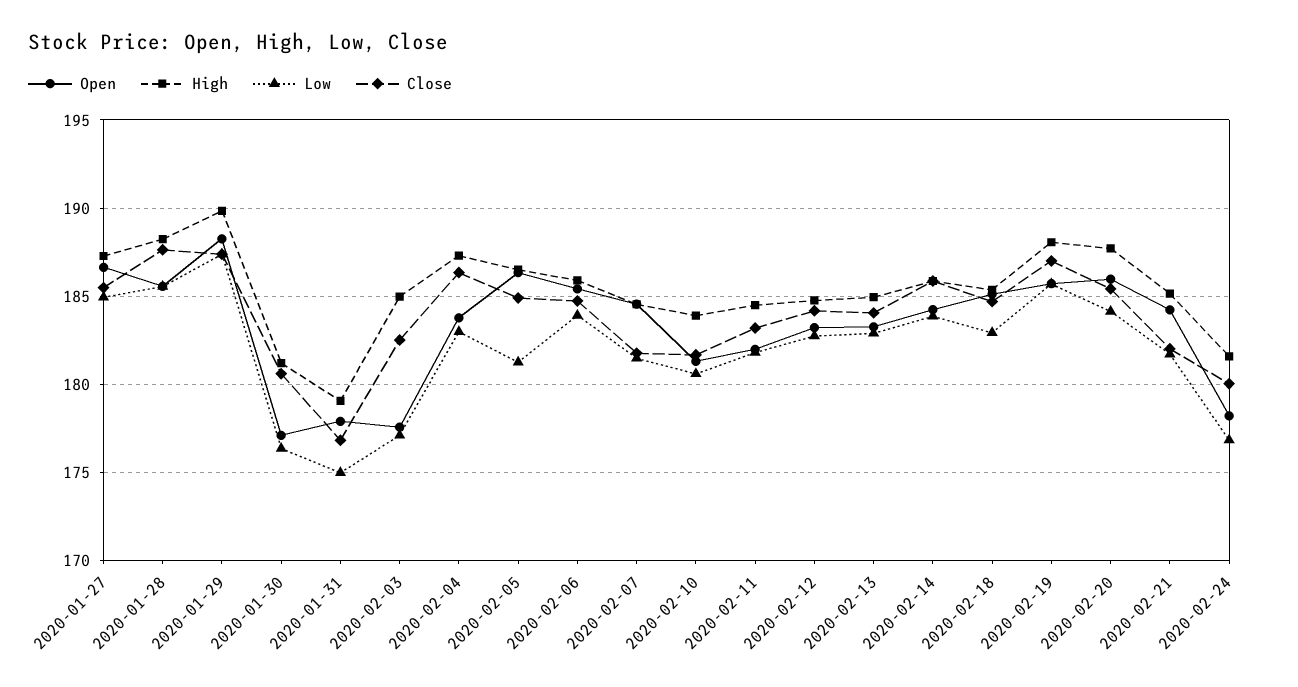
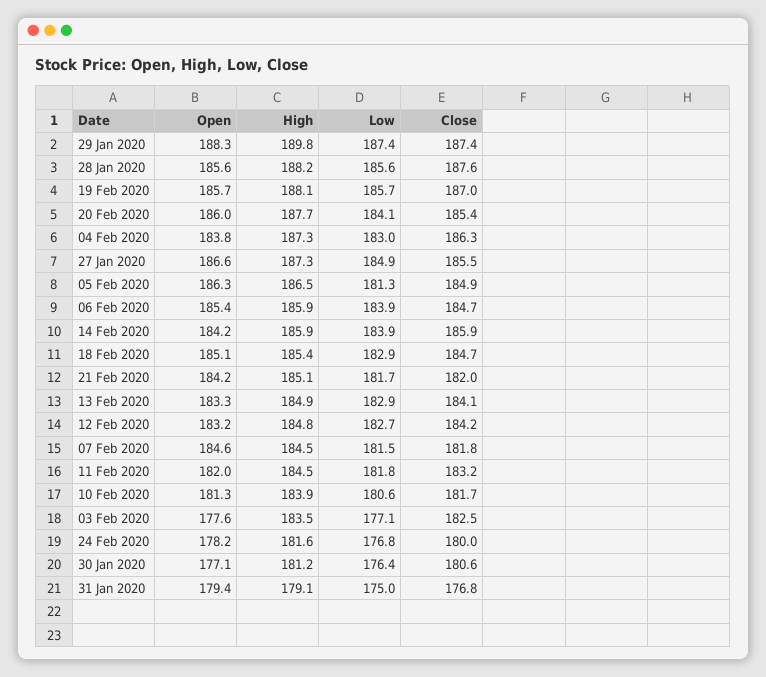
  {
    "Open": {
      "2020-01-27": 186.6,
      "2020-01-28": 185.6,
      "2020-01-29": 188.3,
      "2020-01-30": 177.1,
-     "2020-01-31": 178,
+     "2020-01-31": 179.4,
      "2020-02-03": 177.6,
      "2020-02-04": 183.8,
      "2020-02-05": 186.3,
      "2020-02-06": 185.4,
      "2020-02-07": 184.6,
      "2020-02-10": 181.3,
      "2020-02-11": 182,
      "2020-02-12": 183.2,
      "2020-02-13": 183.3,
      "2020-02-14": 184.2,
      "2020-02-18": 185.1,
      "2020-02-19": 185.7,
      "2020-02-20": 186,
      "2020-02-21": 184.2,
      "2020-02-24": 178.2
    },
    "High": {
      "2020-01-27": 187.3,
      "2020-01-28": 188.2,
      "2020-01-29": 189.8,
      "2020-01-30": 181.2,
      "2020-01-31": 179.1,
-     "2020-02-03": 185,
+     "2020-02-03": 183.5,
      "2020-02-04": 187.3,
      "2020-02-05": 186.5,
      "2020-02-06": 185.9,
      "2020-02-07": 184.5,
      "2020-02-10": 183.9,
      "2020-02-11": 184.5,
      "2020-02-12": 184.8,
      "2020-02-13": 184.9,
      "2020-02-14": 185.9,
      "2020-02-18": 185.4,
      "2020-02-19": 188.1,
      "2020-02-20": 187.7,
      "2020-02-21": 185.1,
      "2020-02-24": 181.6
    },
    "Low": {
      "2020-01-27": 184.9,
      "2020-01-28": 185.6,
      "2020-01-29": 187.4,
      "2020-01-30": 176.4,
      "2020-01-31": 175,
      "2020-02-03": 177.1,
      "2020-02-04": 183,
      "2020-02-05": 181.3,
      "2020-02-06": 183.9,
      "2020-02-07": 181.5,
      "2020-02-10": 180.6,
      "2020-02-11": 181.8,
      "2020-02-12": 182.7,
      "2020-02-13": 182.9,
      "2020-02-14": 183.9,
      "2020-02-18": 182.9,
      "2020-02-19": 185.7,
      "2020-02-20": 184.1,
      "2020-02-21": 181.7,
      "2020-02-24": 176.8
    },
    "Close": {
      "2020-01-27": 185.5,
      "2020-01-28": 187.6,
      "2020-01-29": 187.4,
      "2020-01-30": 180.6,
      "2020-01-31": 176.8,
      "2020-02-03": 182.5,
      "2020-02-04": 186.3,
      "2020-02-05": 184.9,
      "2020-02-06": 184.7,
      "2020-02-07": 181.8,
      "2020-02-10": 181.7,
      "2020-02-11": 183.2,
      "2020-02-12": 184.2,
      "2020-02-13": 184.1,
      "2020-02-14": 185.9,
      "2020-02-18": 184.7,
      "2020-02-19": 187,
      "2020-02-20": 185.4,
      "2020-02-21": 182,
      "2020-02-24": 180
    }
  }

